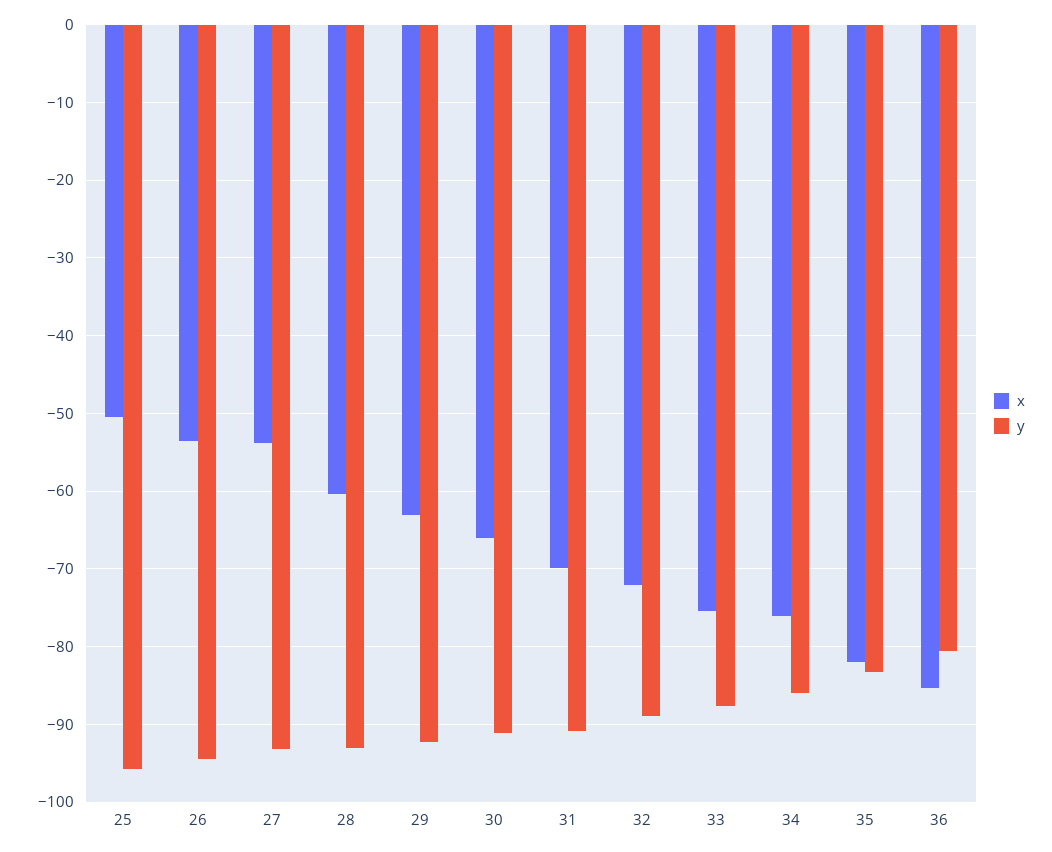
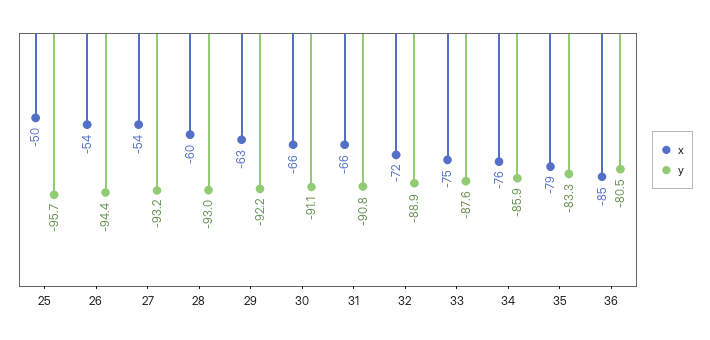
  {
    "x": {
      "25": -50,
      "26": -54,
      "27": -54,
      "28": -60,
      "29": -63,
      "30": -66,
-     "31": -70,
+     "31": -66,
      "32": -72,
      "33": -75,
      "34": -76,
-     "35": -82,
+     "35": -79,
      "36": -85
    },
    "y": {
      "25": -95.7,
      "26": -94.4,
      "27": -93.2,
      "28": -93,
      "29": -92.2,
      "30": -91.1,
      "31": -90.8,
      "32": -88.9,
      "33": -87.6,
      "34": -85.9,
      "35": -83.3,
      "36": -80.5
    }
  }

